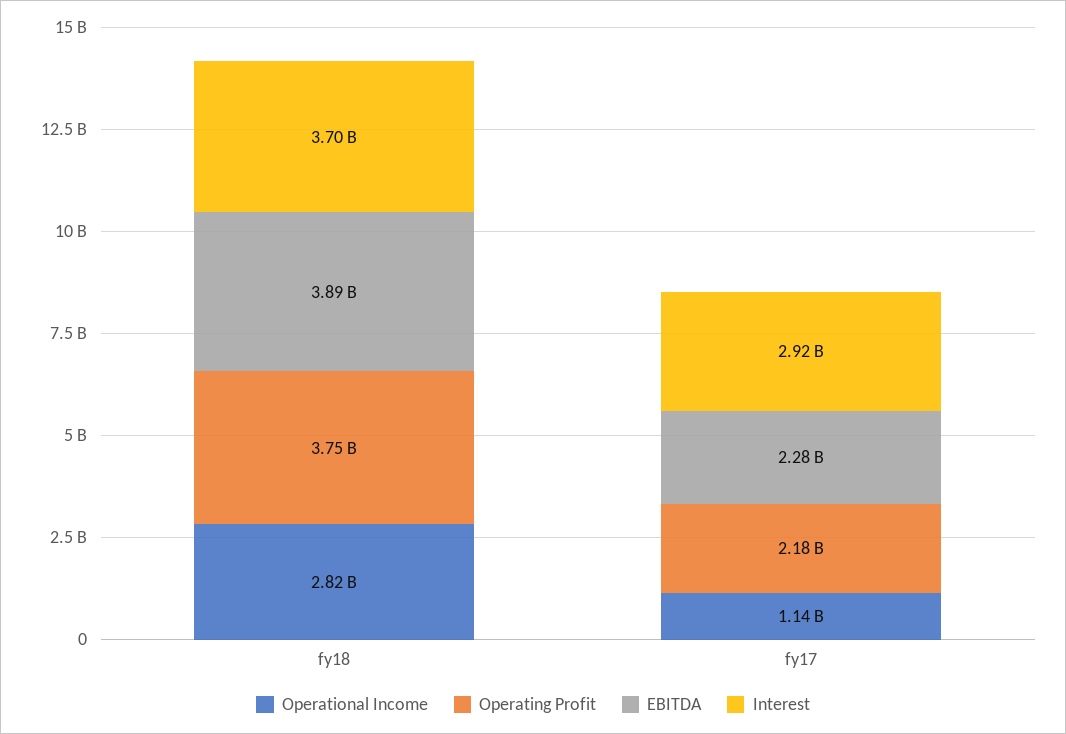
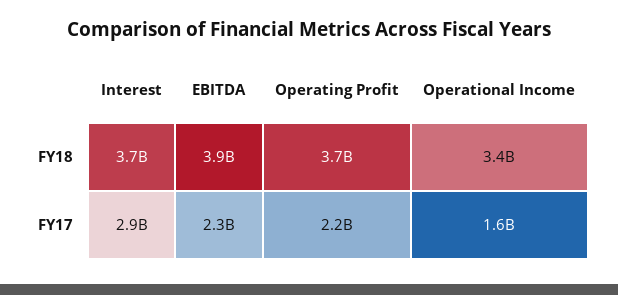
  {
    "Operational Income": {
-     "fy18": 2820000000,
+     "fy18": 3400000000,
-     "fy17": 1140000000
+     "fy17": 1600000000
    },
    "Operating Profit": {
      "fy18": 3750000000,
      "fy17": 2180000000
    },
    "EBITDA": {
      "fy18": 3890000000,
      "fy17": 2280000000
    },
    "Interest": {
      "fy18": 3700000000,
      "fy17": 2920000000
    }
  }

